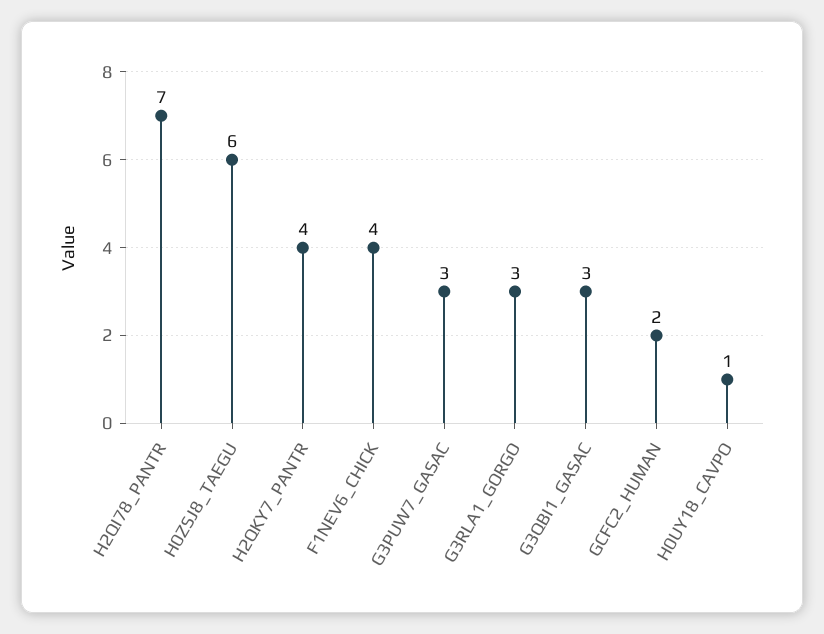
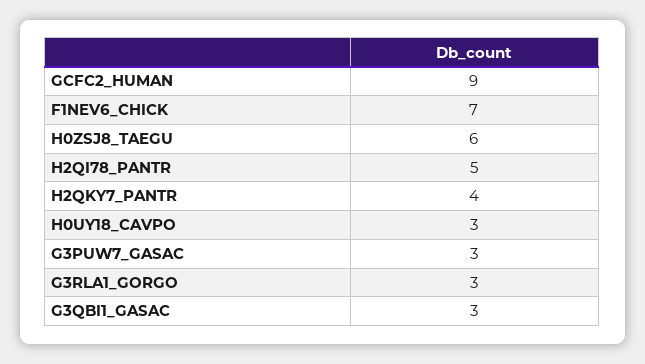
  {
-   "H2QI78_PANTR": 7,
+   "H2QI78_PANTR": 5,
    "H0ZSJ8_TAEGU": 6,
    "H2QKY7_PANTR": 4,
-   "F1NEV6_CHICK": 4,
+   "F1NEV6_CHICK": 7,
    "G3PUW7_GASAC": 3,
    "G3RLA1_GORGO": 3,
    "G3QBI1_GASAC": 3,
-   "GCFC2_HUMAN": 2,
+   "GCFC2_HUMAN": 9,
-   "H0UY18_CAVPO": 1
+   "H0UY18_CAVPO": 3
  }

